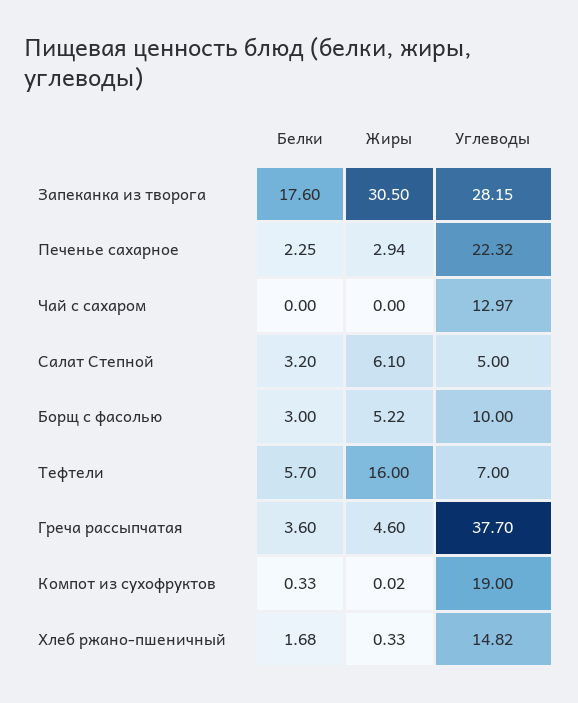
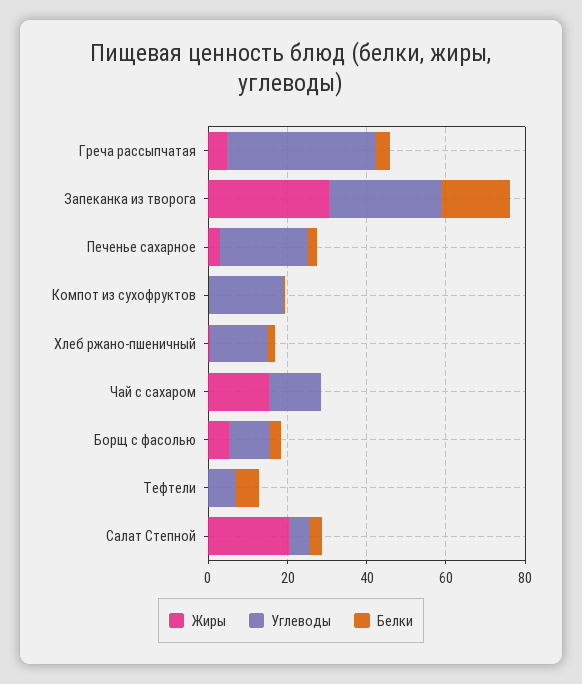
  {
    "Белки": {
      "Запеканка из творога": 17.6,
      "Печенье сахарное": 2.25,
      "Чай с сахаром": 0,
      "Салат Степной": 3.2,
      "Борщ с фасолью": 3,
      "Тефтели": 5.7,
      "Греча рассыпчатая": 3.6,
      "Компот из сухофруктов": 0.33,
      "Хлеб ржано-пшеничный": 1.68
    },
    "Жиры": {
      "Запеканка из творога": 30.5,
      "Печенье сахарное": 2.94,
-     "Чай с сахаром": 0,
+     "Чай с сахаром": 15,
-     "Салат Степной": 6.1,
+     "Салат Степной": 20,
      "Борщ с фасолью": 5.22,
-     "Тефтели": 16,
+     "Тефтели": 0,
      "Греча рассыпчатая": 4.6,
      "Компот из сухофруктов": 0.02,
      "Хлеб ржано-пшеничный": 0.33
    },
    "Углеводы": {
      "Запеканка из творога": 28.15,
      "Печенье сахарное": 22.32,
      "Чай с сахаром": 12.97,
      "Салат Степной": 5,
      "Борщ с фасолью": 10,
      "Тефтели": 7,
      "Греча рассыпчатая": 37.7,
      "Компот из сухофруктов": 19,
      "Хлеб ржано-пшеничный": 14.82
    }
  }

